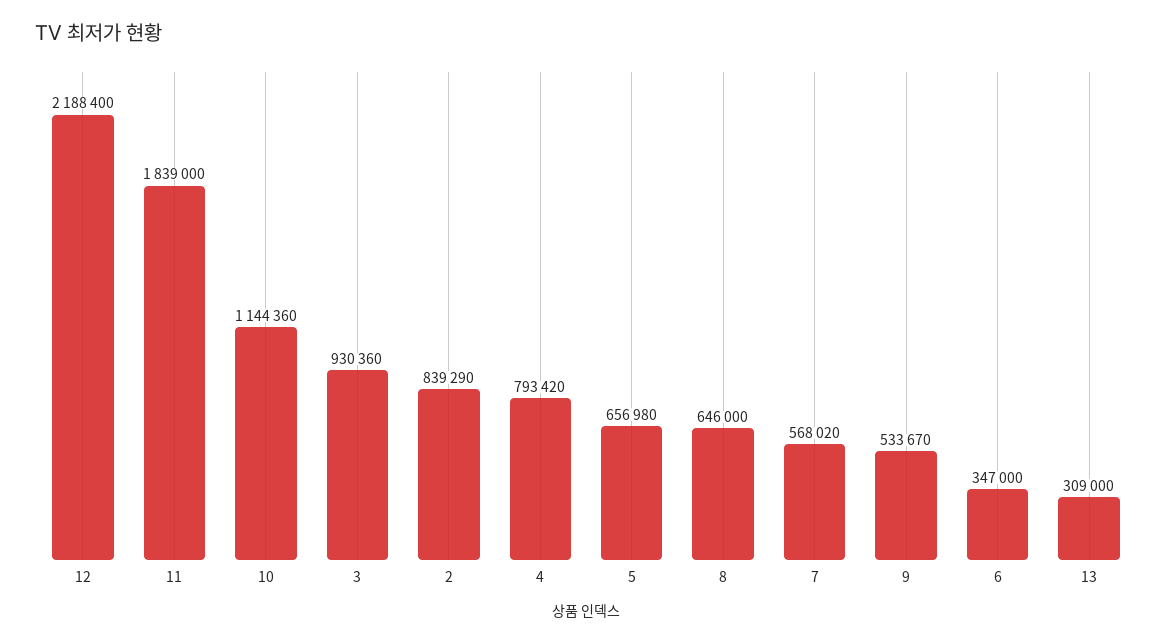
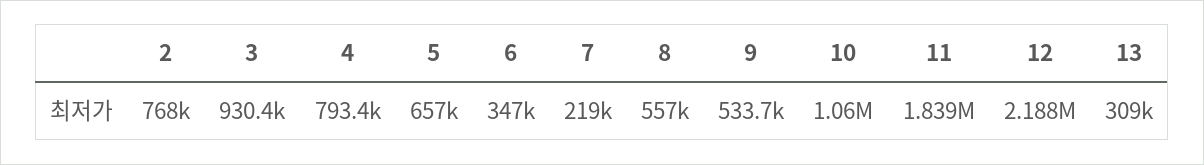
  {
    "12": 2188400,
    "11": 1839000,
-   "10": 1144360,
+   "10": 1060000,
    "3": 930360,
-   "2": 839290,
+   "2": 768000,
    "4": 793420,
    "5": 656980,
-   "8": 646000,
+   "8": 557000,
-   "7": 568020,
+   "7": 219000,
    "9": 533670,
    "6": 347000,
    "13": 309000
  }

